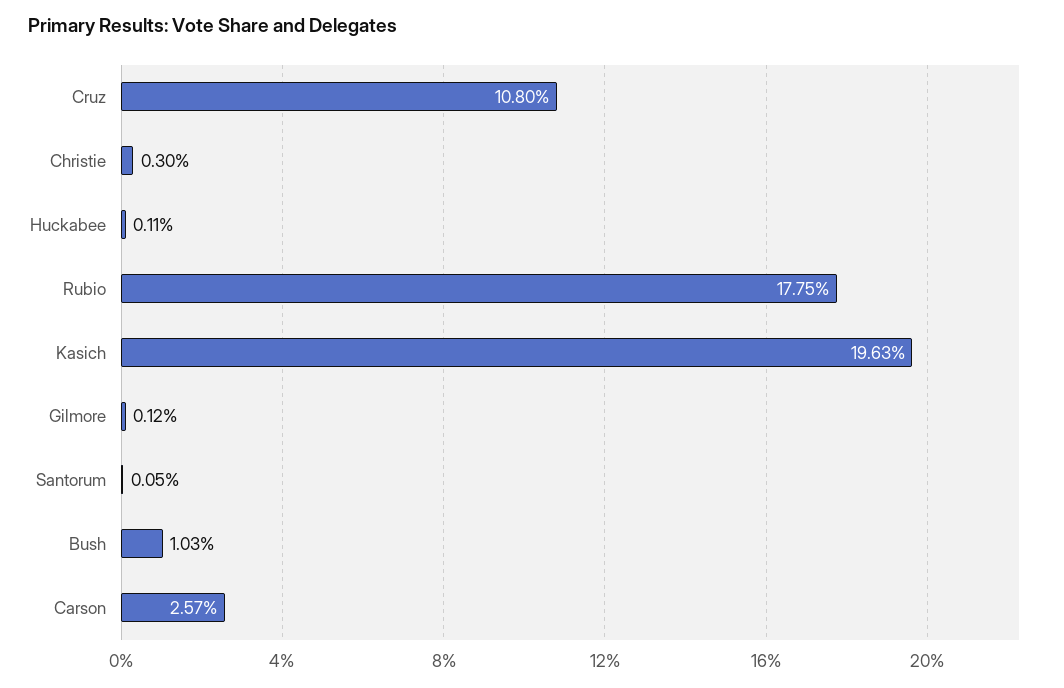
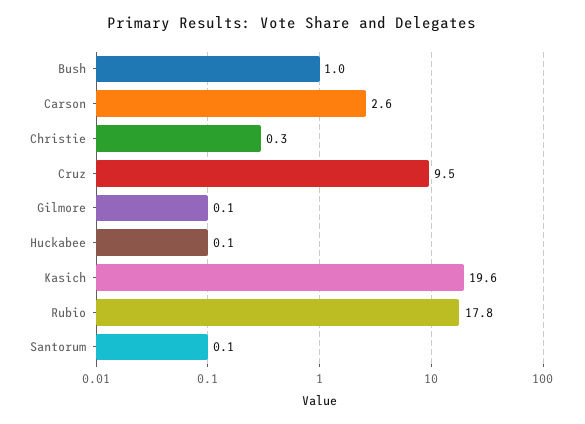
  {
-   "Cruz": 10.8,
+   "Cruz": 9.5,
    "Christie": 0.3,
    "Huckabee": 0.11,
    "Rubio": 17.75,
    "Kasich": 19.63,
    "Gilmore": 0.12,
    "Santorum": 0.05,
    "Bush": 1.03,
    "Carson": 2.57
  }

